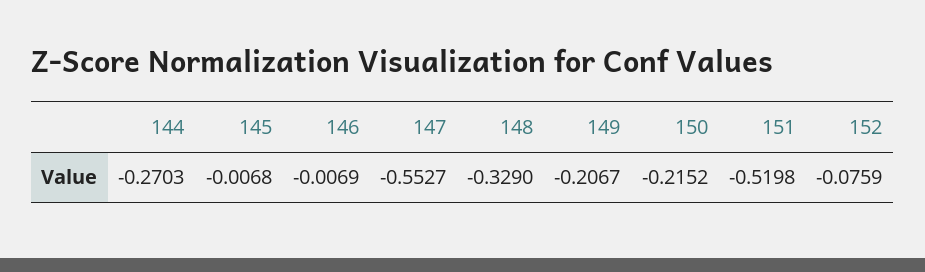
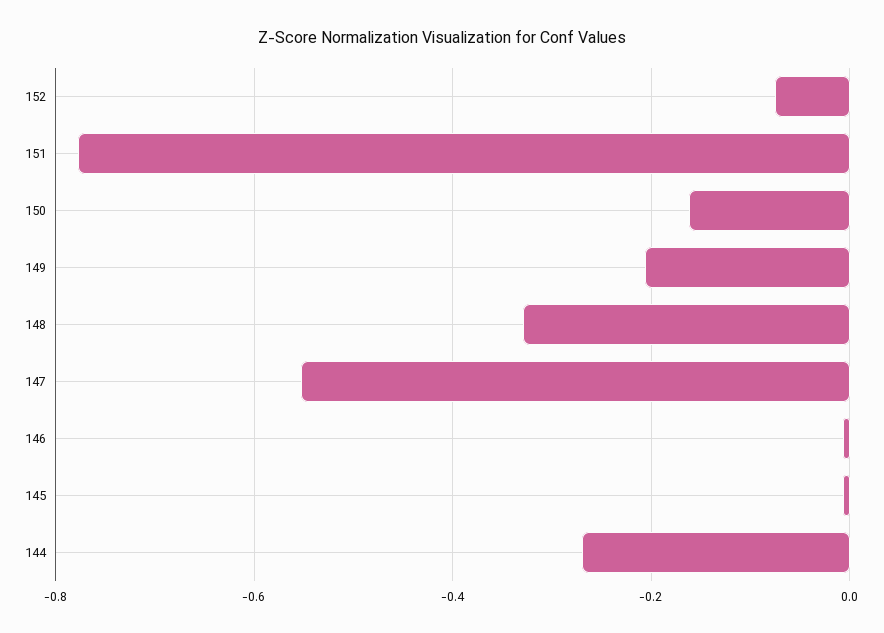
  {
    "144": -0.2703,
    "145": -0.0068,
    "146": -0.0069,
    "147": -0.5527,
    "148": -0.329,
    "149": -0.2067,
-   "150": -0.2152,
+   "150": -0.16,
-   "151": -0.5198,
+   "151": -0.78,
    "152": -0.0759
  }

